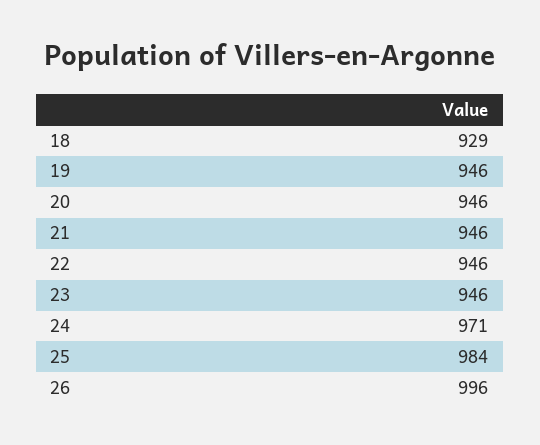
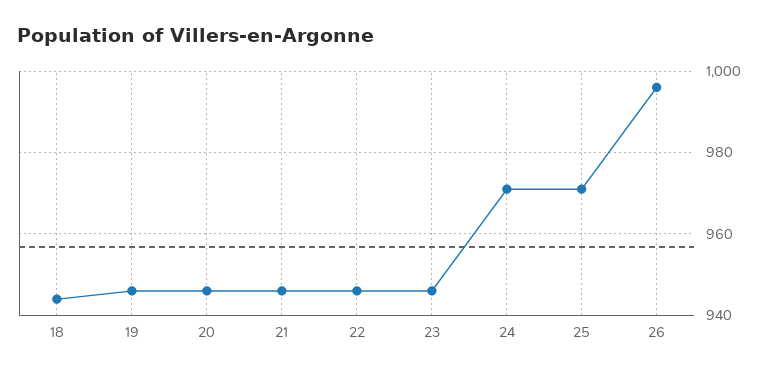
  {
-   "18": 929,
+   "18": 945,
    "19": 946,
    "20": 946,
    "21": 946,
    "22": 946,
    "23": 946,
    "24": 971,
-   "25": 984,
+   "25": 970,
    "26": 996
  }

